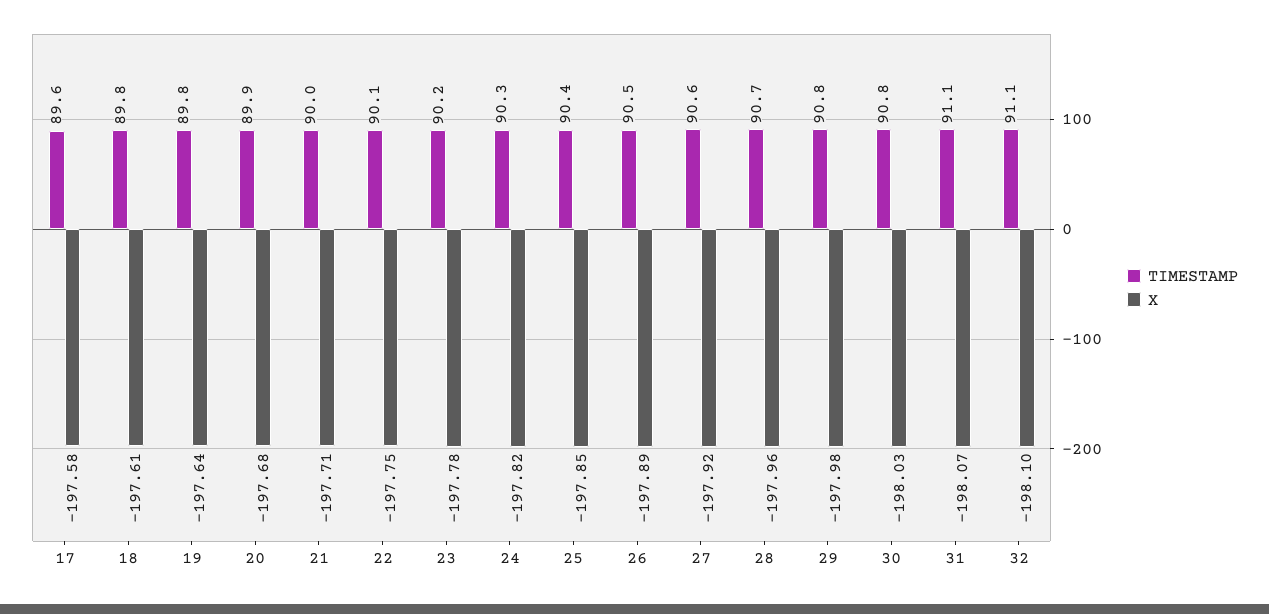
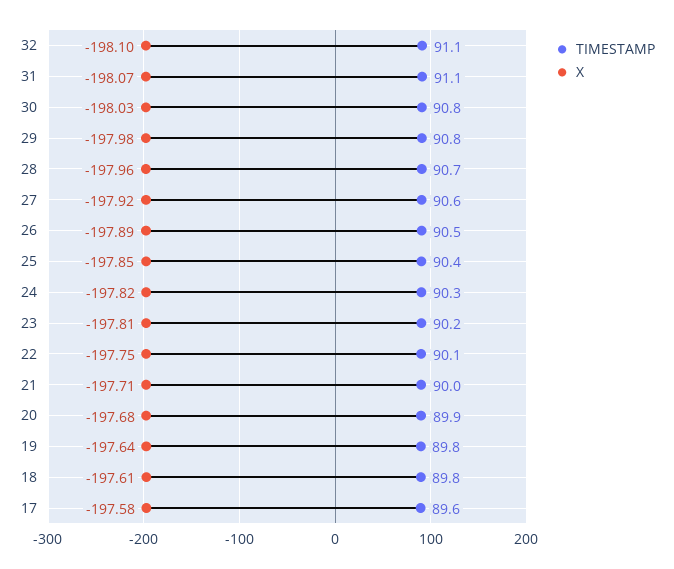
  {
    "TIMESTAMP": {
      "17": 89.6,
      "18": 89.8,
      "19": 89.8,
      "20": 89.9,
      "21": 90,
      "22": 90.1,
      "23": 90.2,
      "24": 90.3,
      "25": 90.4,
      "26": 90.5,
      "27": 90.6,
      "28": 90.7,
      "29": 90.8,
      "30": 90.8,
      "31": 91.1,
      "32": 91.1
    },
    "X": {
      "17": -197.58,
      "18": -197.61,
      "19": -197.64,
      "20": -197.68,
      "21": -197.71,
      "22": -197.75,
-     "23": -197.78,
+     "23": -197.81,
      "24": -197.82,
      "25": -197.85,
      "26": -197.89,
      "27": -197.92,
      "28": -197.96,
      "29": -197.98,
      "30": -198.03,
      "31": -198.07,
      "32": -198.1
    }
  }

